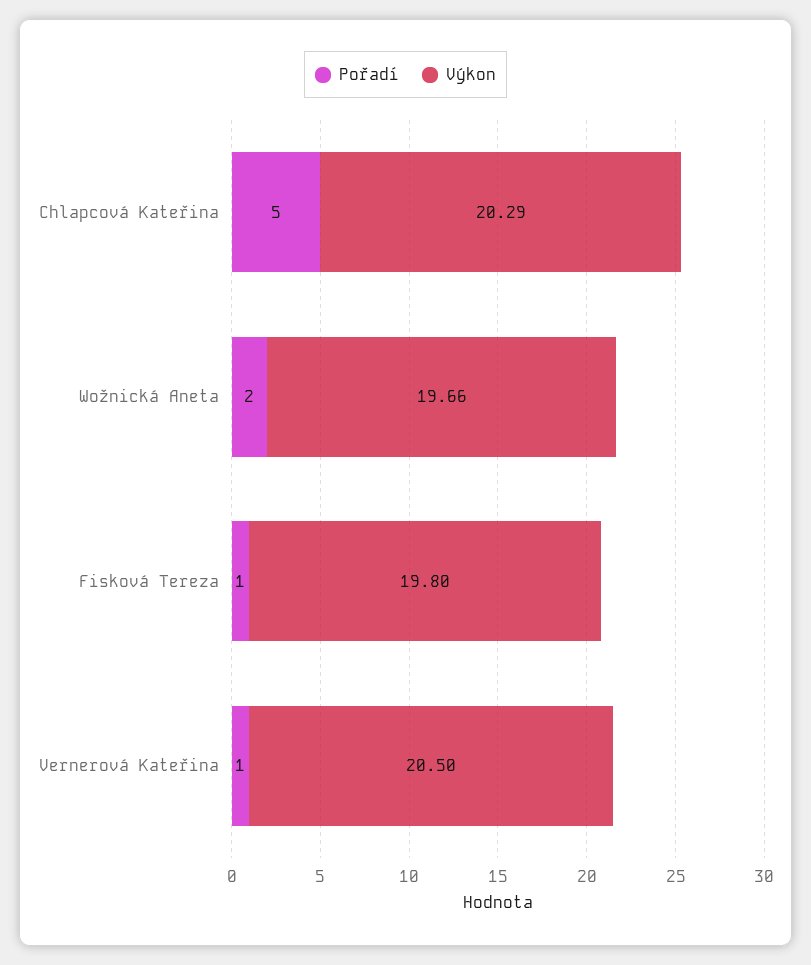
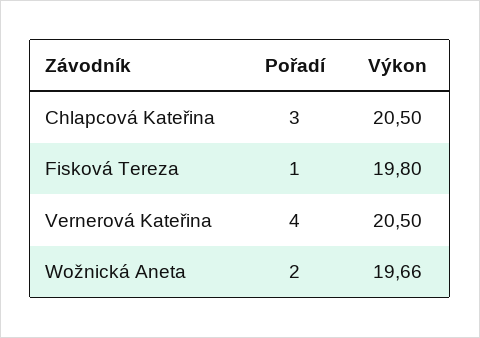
  {
    "Pořadí": {
-     "Chlapcová Kateřina": 5,
+     "Chlapcová Kateřina": 3,
      "Wožnická Aneta": 2,
      "Fisková Tereza": 1,
-     "Vernerová Kateřina": 1
+     "Vernerová Kateřina": 4
    },
    "Výkon": {
-     "Chlapcová Kateřina": 20.29,
+     "Chlapcová Kateřina": 20.5,
      "Wožnická Aneta": 19.66,
      "Fisková Tereza": 19.8,
      "Vernerová Kateřina": 20.5
    }
  }

